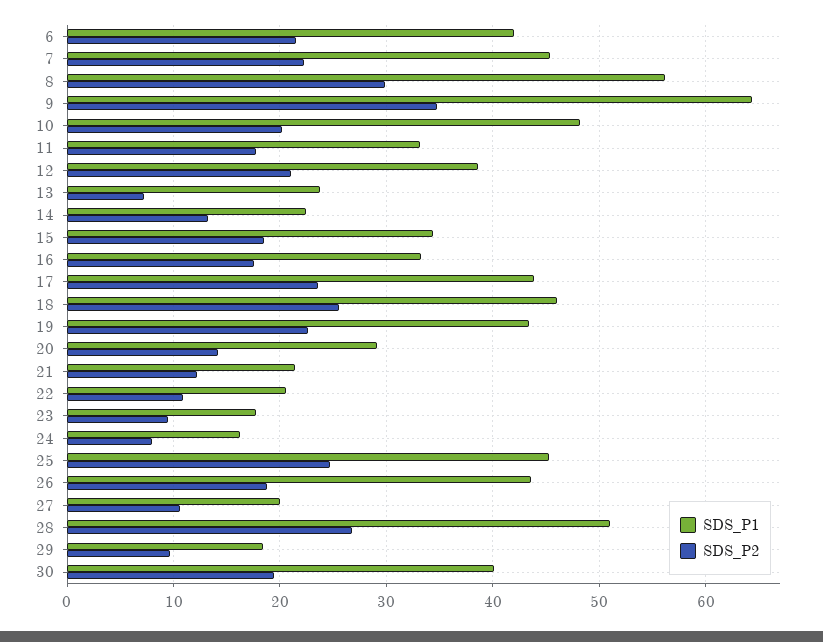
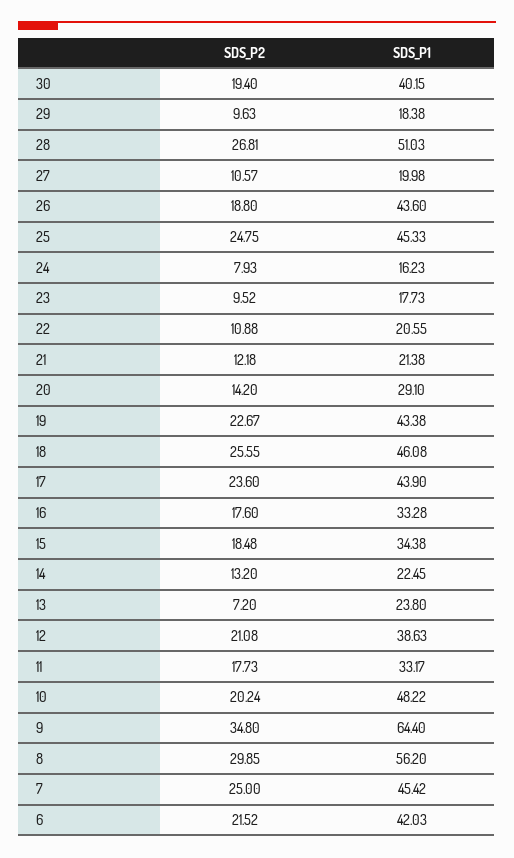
  {
    "SDS_P1": {
      "6": 42.03,
      "7": 45.42,
      "8": 56.2,
      "9": 64.4,
      "10": 48.22,
      "11": 33.17,
      "12": 38.63,
      "13": 23.8,
      "14": 22.45,
      "15": 34.38,
      "16": 33.28,
      "17": 43.9,
      "18": 46.08,
      "19": 43.38,
      "20": 29.1,
      "21": 21.38,
      "22": 20.55,
      "23": 17.73,
      "24": 16.23,
      "25": 45.33,
      "26": 43.6,
      "27": 19.98,
      "28": 51.03,
      "29": 18.38,
      "30": 40.15
    },
    "SDS_P2": {
      "6": 21.52,
-     "7": 22,
+     "7": 25,
      "8": 29.85,
      "9": 34.8,
      "10": 20.24,
      "11": 17.73,
      "12": 21.08,
      "13": 7.2,
      "14": 13.2,
      "15": 18.48,
      "16": 17.6,
      "17": 23.6,
      "18": 25.55,
      "19": 22.67,
      "20": 14.2,
      "21": 12.18,
      "22": 10.88,
      "23": 9.52,
      "24": 7.93,
      "25": 24.75,
      "26": 18.8,
      "27": 10.57,
      "28": 26.81,
      "29": 9.63,
      "30": 19.4
    }
  }

